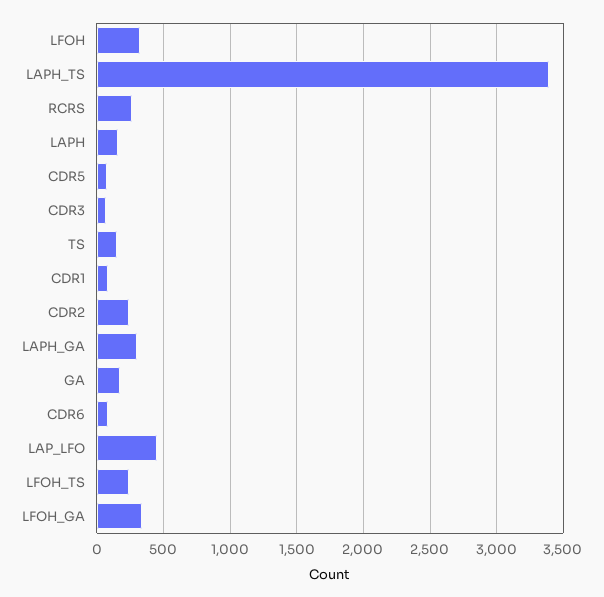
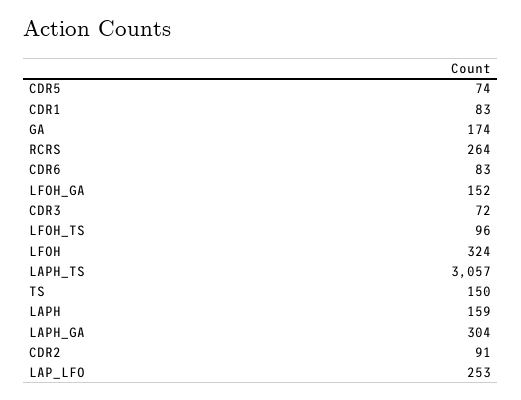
  {
    "LFOH": 324,
-   "LAPH_TS": 3400,
+   "LAPH_TS": 3057,
    "RCRS": 264,
    "LAPH": 159,
    "CDR5": 74,
    "CDR3": 72,
    "TS": 150,
    "CDR1": 83,
-   "CDR2": 250,
+   "CDR2": 91,
    "LAPH_GA": 304,
    "GA": 174,
    "CDR6": 83,
-   "LAP_LFO": 450,
+   "LAP_LFO": 253,
-   "LFOH_TS": 250,
+   "LFOH_TS": 96,
-   "LFOH_GA": 350
+   "LFOH_GA": 152
  }

